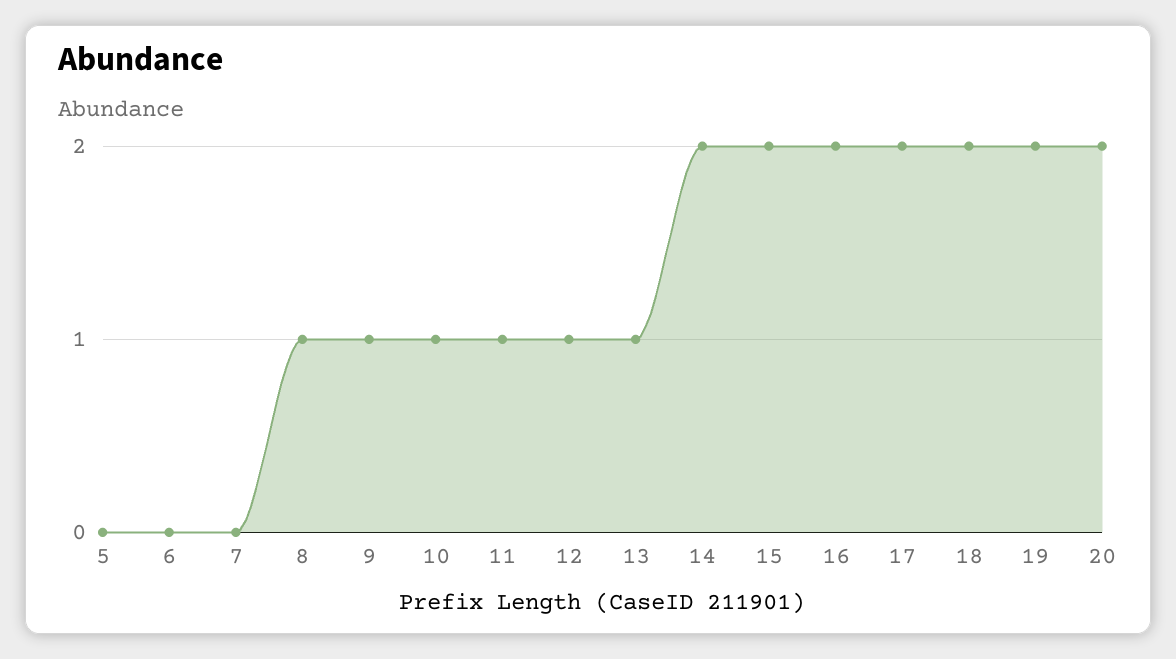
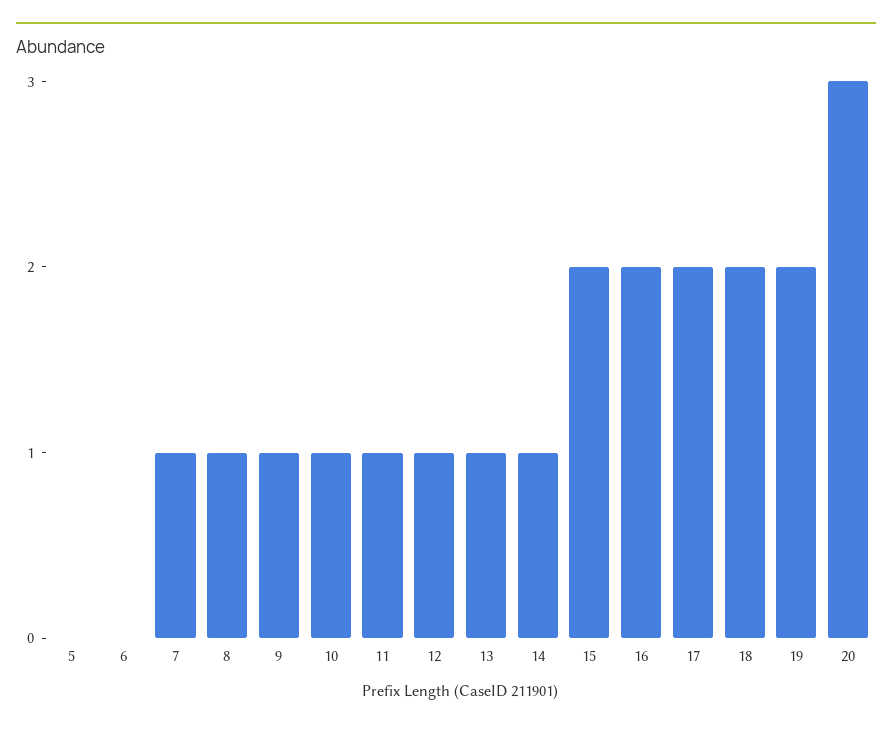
  {
    "5": 0,
    "6": 0,
-   "7": 0,
+   "7": 1,
    "8": 1,
    "9": 1,
    "10": 1,
    "11": 1,
    "12": 1,
    "13": 1,
-   "14": 2,
+   "14": 1,
    "15": 2,
    "16": 2,
    "17": 2,
    "18": 2,
    "19": 2,
-   "20": 2
+   "20": 3
  }

